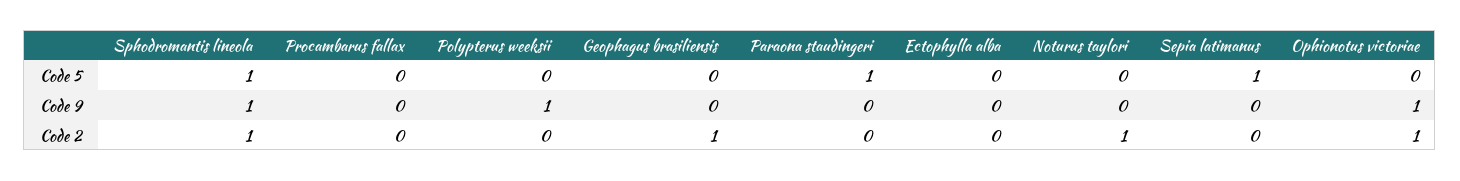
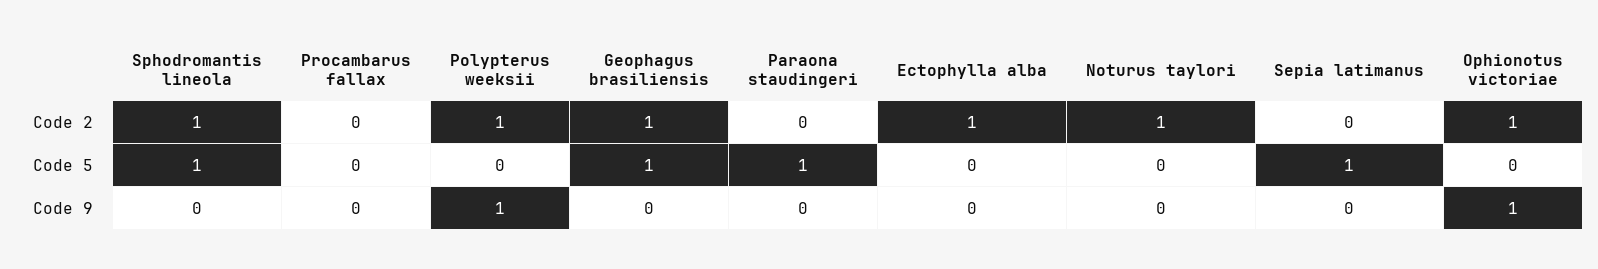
  {
    "Sphodromantis lineola": {
      "Code 5": 1,
-     "Code 9": 1,
+     "Code 9": 0,
      "Code 2": 1
    },
    "Procambarus fallax": {
      "Code 5": 0,
      "Code 9": 0,
      "Code 2": 0
    },
    "Polypterus weeksii": {
      "Code 5": 0,
      "Code 9": 1,
-     "Code 2": 0
+     "Code 2": 1
    },
    "Geophagus brasiliensis": {
-     "Code 5": 0,
+     "Code 5": 1,
      "Code 9": 0,
      "Code 2": 1
    },
    "Paraona staudingeri": {
      "Code 5": 1,
      "Code 9": 0,
      "Code 2": 0
    },
    "Ectophylla alba": {
      "Code 5": 0,
      "Code 9": 0,
-     "Code 2": 0
+     "Code 2": 1
    },
    "Noturus taylori": {
      "Code 5": 0,
      "Code 9": 0,
      "Code 2": 1
    },
    "Sepia latimanus": {
      "Code 5": 1,
      "Code 9": 0,
      "Code 2": 0
    },
    "Ophionotus victoriae": {
      "Code 5": 0,
      "Code 9": 1,
      "Code 2": 1
    }
  }

